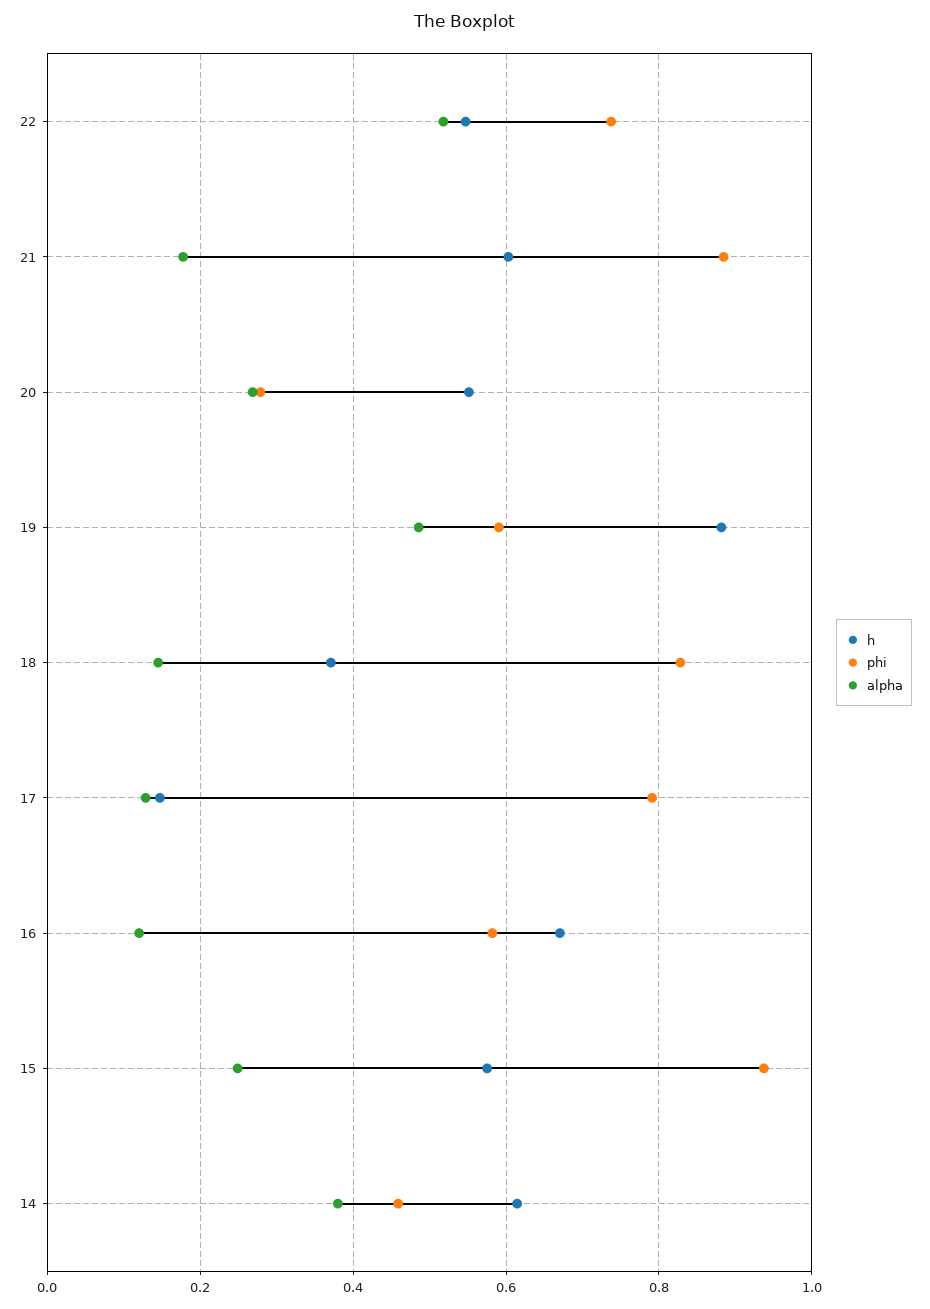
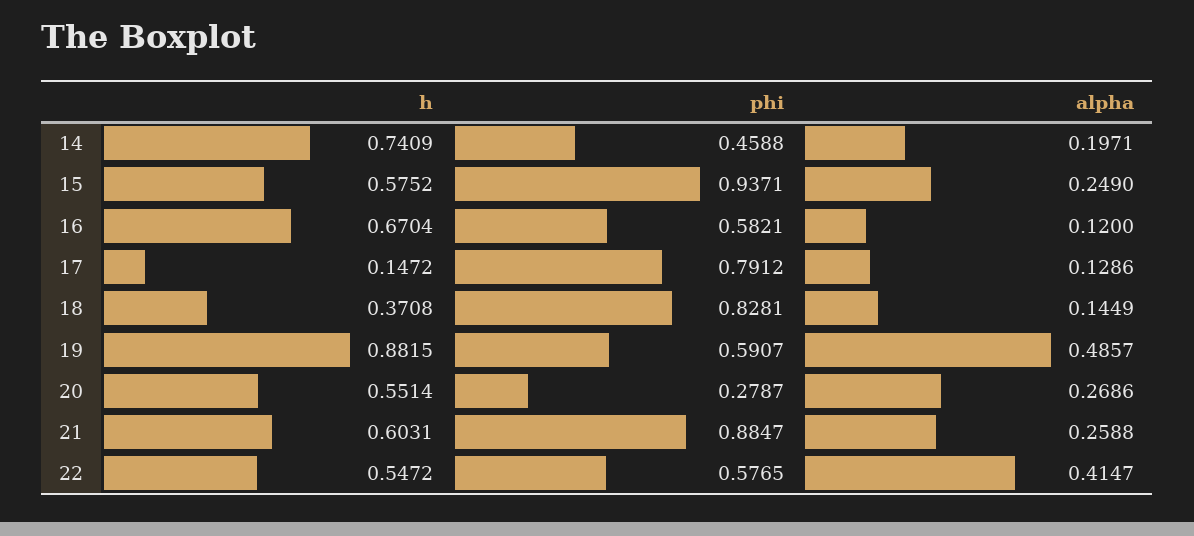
  {
    "h": {
      "22": 0.5472,
      "21": 0.6031,
      "20": 0.5514,
      "19": 0.8815,
      "18": 0.3708,
      "17": 0.1472,
      "16": 0.6704,
      "15": 0.5752,
-     "14": 0.62
+     "14": 0.7409
    },
    "phi": {
-     "22": 0.74,
+     "22": 0.5765,
      "21": 0.8847,
      "20": 0.2787,
      "19": 0.5907,
      "18": 0.8281,
      "17": 0.7912,
      "16": 0.5821,
      "15": 0.9371,
      "14": 0.4588
    },
    "alpha": {
-     "22": 0.52,
+     "22": 0.4147,
-     "21": 0.18,
+     "21": 0.2588,
      "20": 0.2686,
      "19": 0.4857,
      "18": 0.1449,
      "17": 0.1286,
      "16": 0.12,
      "15": 0.249,
-     "14": 0.38
+     "14": 0.1971
    }
  }

